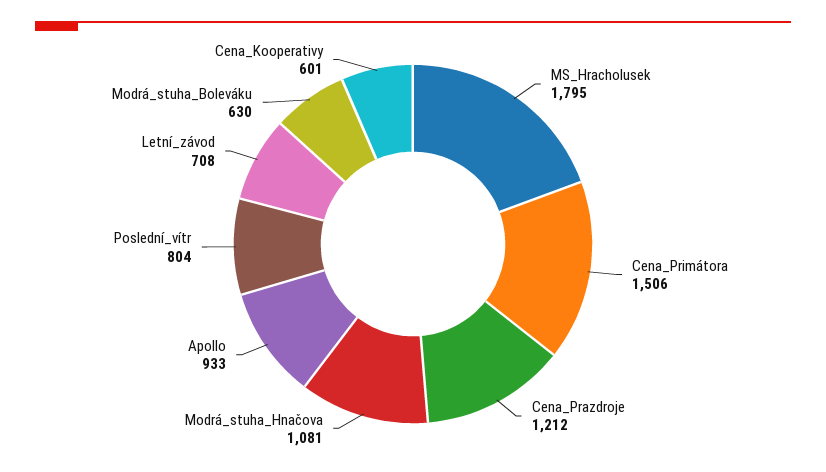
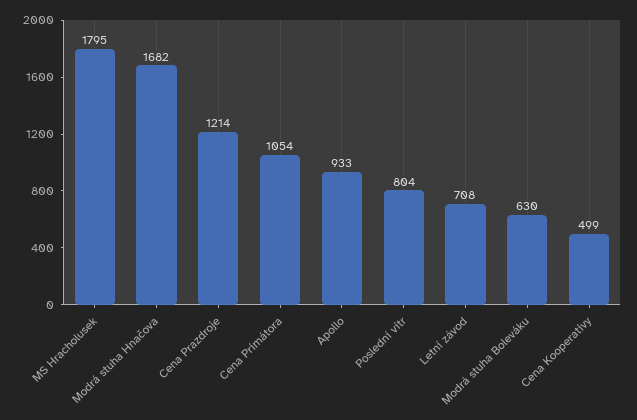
  {
    "MS_Hracholusek": 1795,
-   "Cena_Primátora": 1506,
+   "Cena_Primátora": 1054,
-   "Cena_Prazdroje": 1212,
+   "Cena_Prazdroje": 1214,
-   "Modrá_stuha_Hnačova": 1081,
+   "Modrá_stuha_Hnačova": 1682,
    "Apollo": 933,
    "Poslední_vítr": 804,
    "Letní_závod": 708,
    "Modrá_stuha_Boleváku": 630,
-   "Cena_Kooperativy": 601
+   "Cena_Kooperativy": 499
  }

